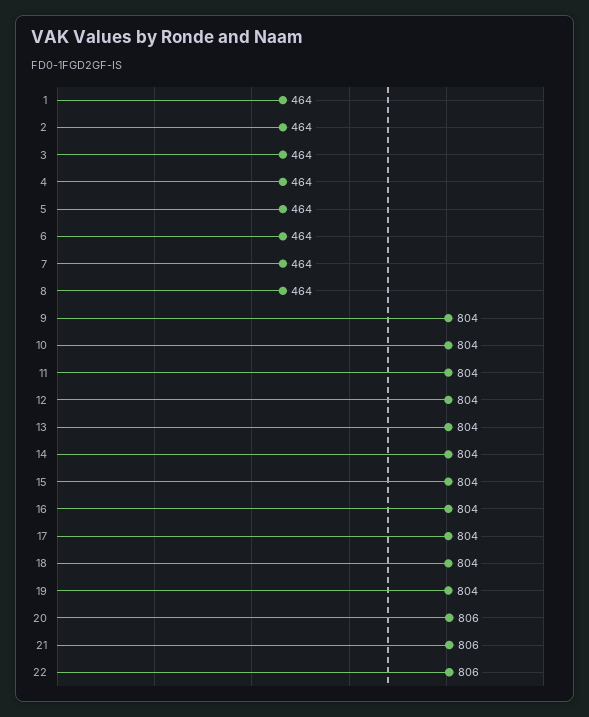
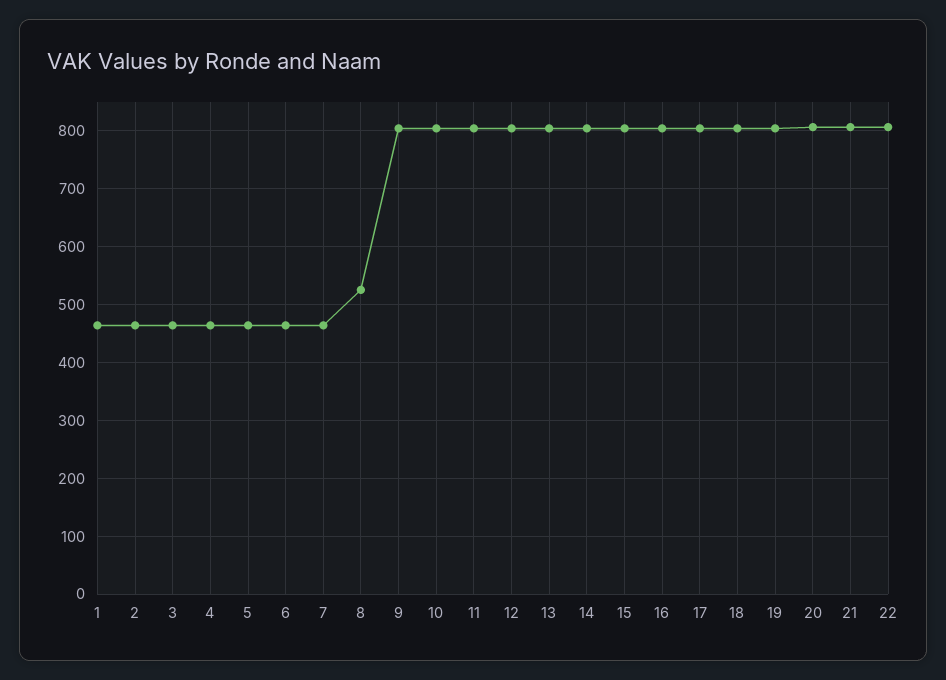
  {
    "1": 464,
    "2": 464,
    "3": 464,
    "4": 464,
    "5": 464,
    "6": 464,
    "7": 464,
-   "8": 464,
+   "8": 520,
    "9": 804,
    "10": 804,
    "11": 804,
    "12": 804,
    "13": 804,
    "14": 804,
    "15": 804,
    "16": 804,
    "17": 804,
    "18": 804,
    "19": 804,
    "20": 806,
    "21": 806,
    "22": 806
  }

